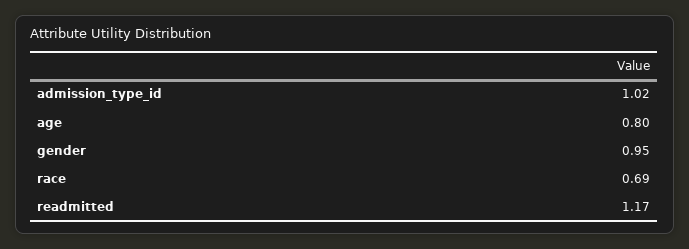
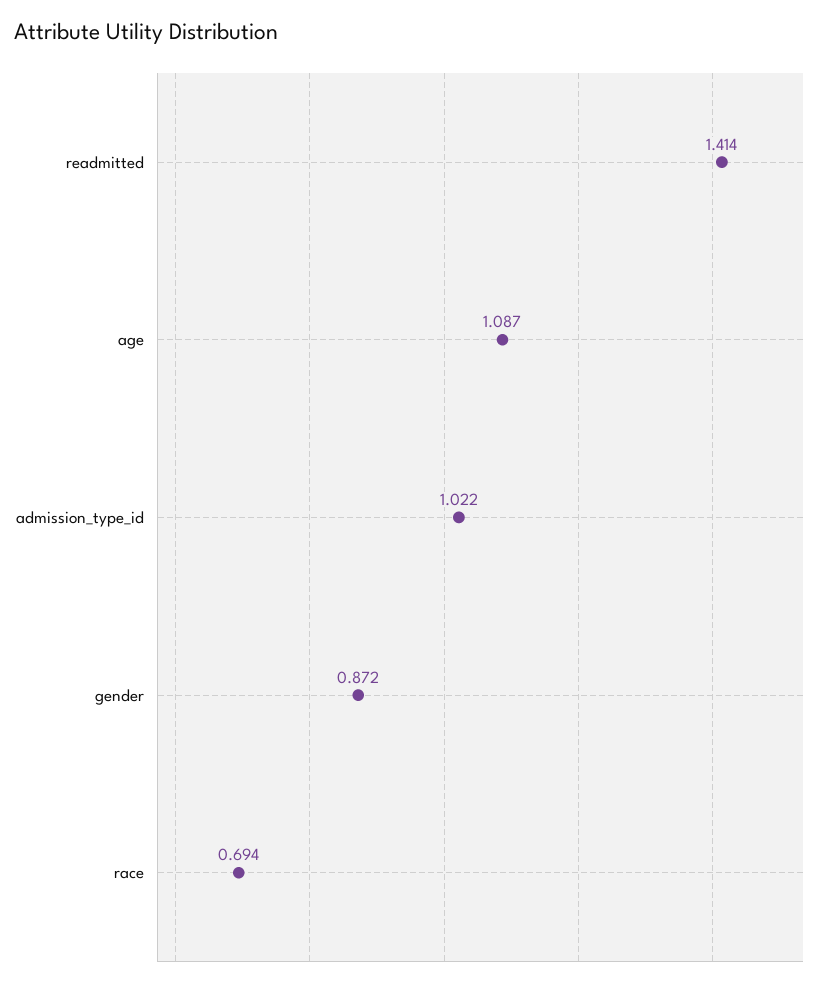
  {
    "admission_type_id": 1.022,
-   "age": 0.8,
+   "age": 1.087,
-   "gender": 0.95,
+   "gender": 0.872,
    "race": 0.694,
-   "readmitted": 1.17
+   "readmitted": 1.414
  }

